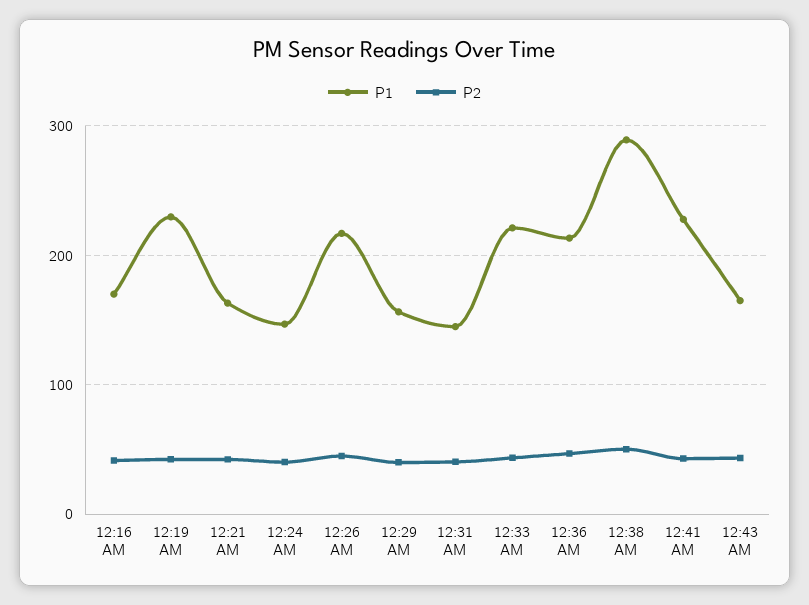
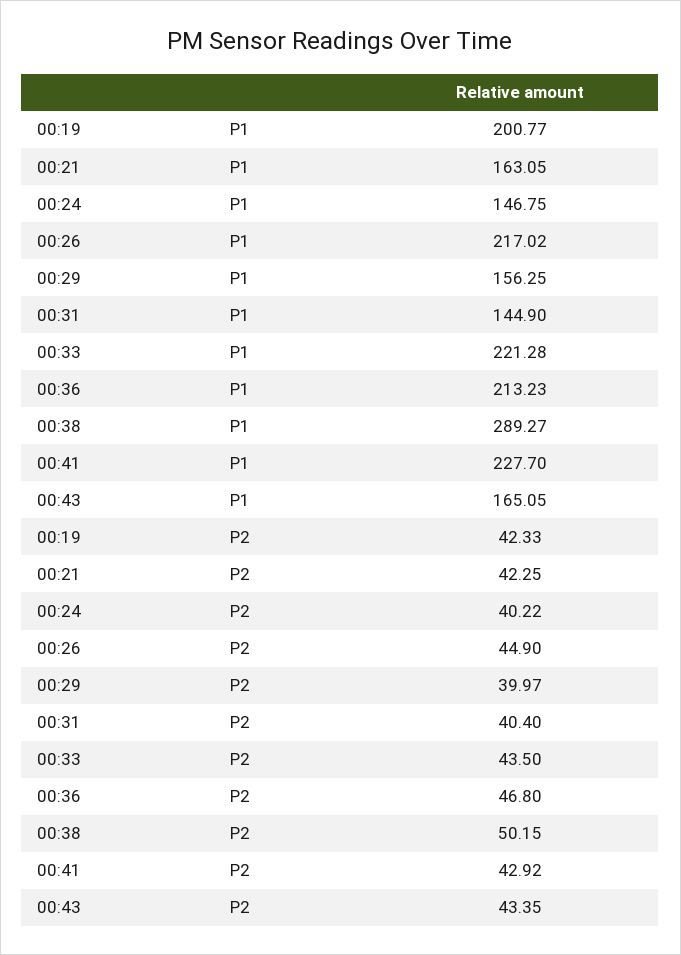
  {
    "P1": {
-     "12:16 AM": 170,
-     "12:19 AM": 230,
+     "12:19 AM": 200.77,
      "12:21 AM": 163.05,
      "12:24 AM": 146.75,
      "12:26 AM": 217.02,
      "12:29 AM": 156.25,
      "12:31 AM": 144.9,
      "12:33 AM": 221.28,
      "12:36 AM": 213.23,
      "12:38 AM": 289.27,
      "12:41 AM": 227.7,
      "12:43 AM": 165.05
    },
    "P2": {
-     "12:16 AM": 40,
      "12:19 AM": 42.33,
      "12:21 AM": 42.25,
      "12:24 AM": 40.22,
      "12:26 AM": 44.9,
      "12:29 AM": 39.97,
      "12:31 AM": 40.4,
      "12:33 AM": 43.5,
      "12:36 AM": 46.8,
      "12:38 AM": 50.15,
      "12:41 AM": 42.92,
      "12:43 AM": 43.35
    }
  }

